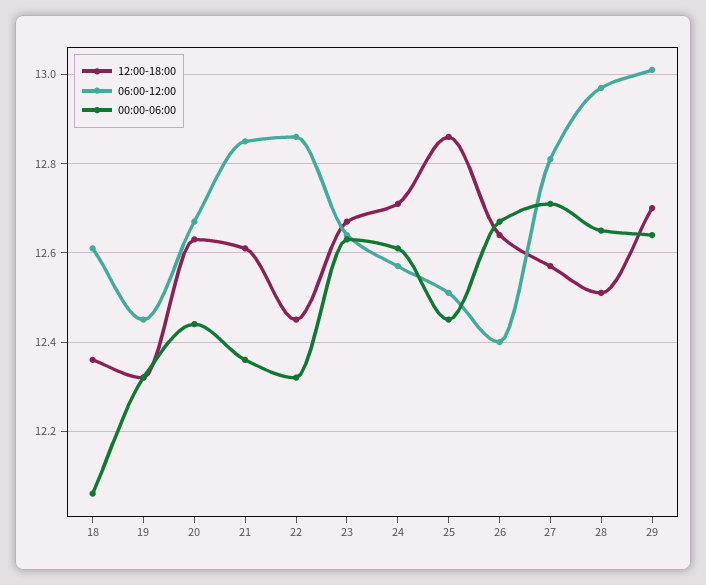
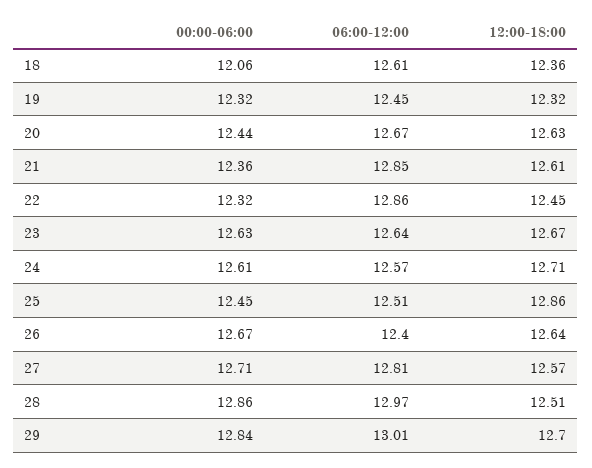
  {
    "12:00-18:00": {
      "18": 12.36,
      "19": 12.32,
      "20": 12.63,
      "21": 12.61,
      "22": 12.45,
      "23": 12.67,
      "24": 12.71,
      "25": 12.86,
      "26": 12.64,
      "27": 12.57,
      "28": 12.51,
      "29": 12.7
    },
    "06:00-12:00": {
      "18": 12.61,
      "19": 12.45,
      "20": 12.67,
      "21": 12.85,
      "22": 12.86,
      "23": 12.64,
      "24": 12.57,
      "25": 12.51,
      "26": 12.4,
      "27": 12.81,
      "28": 12.97,
      "29": 13.01
    },
    "00:00-06:00": {
      "18": 12.06,
      "19": 12.32,
      "20": 12.44,
      "21": 12.36,
      "22": 12.32,
      "23": 12.63,
      "24": 12.61,
      "25": 12.45,
      "26": 12.67,
      "27": 12.71,
-     "28": 12.65,
+     "28": 12.86,
-     "29": 12.65
+     "29": 12.84
    }
  }

